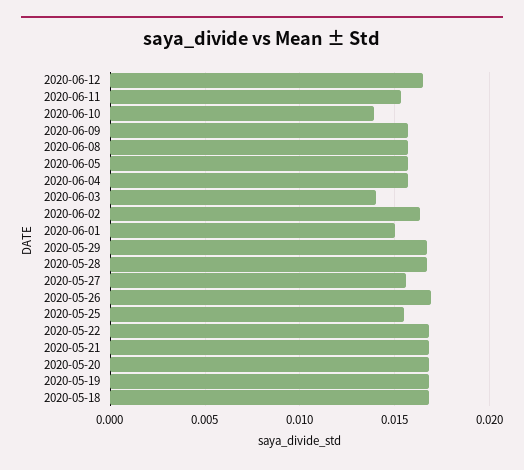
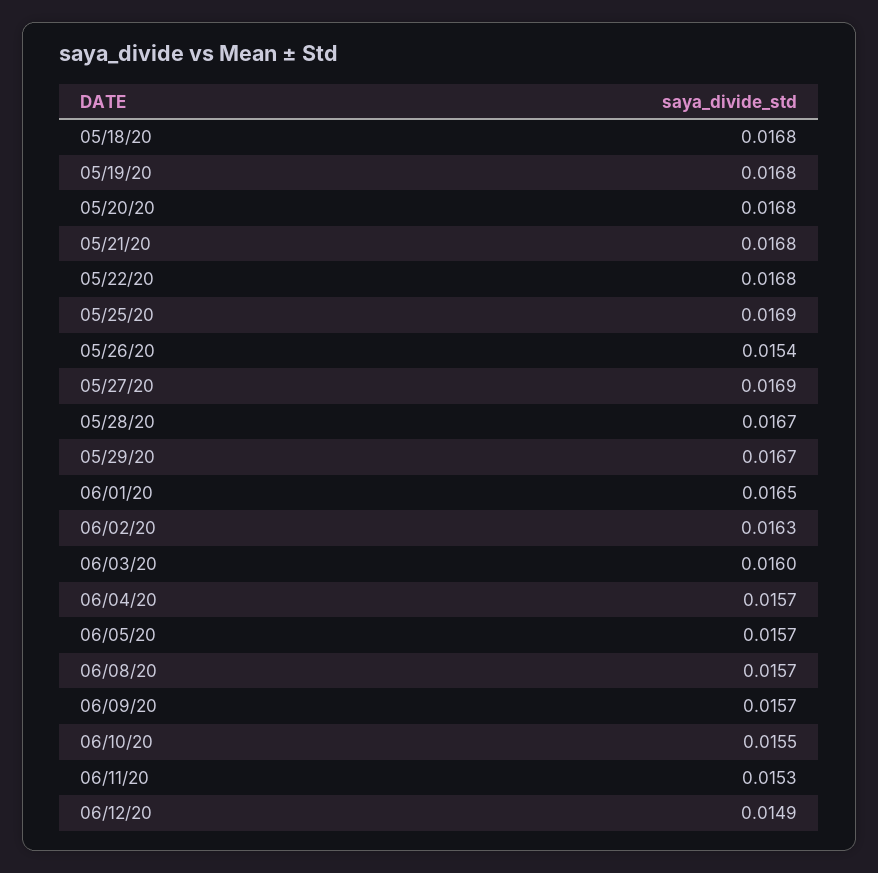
  {
-   "2020-06-12": 0.0165,
+   "2020-06-12": 0.0149,
    "2020-06-11": 0.0153,
-   "2020-06-10": 0.014,
+   "2020-06-10": 0.0155,
    "2020-06-09": 0.0157,
    "2020-06-08": 0.0157,
    "2020-06-05": 0.0157,
    "2020-06-04": 0.0157,
-   "2020-06-03": 0.014,
+   "2020-06-03": 0.016,
    "2020-06-02": 0.0163,
-   "2020-06-01": 0.015,
+   "2020-06-01": 0.0165,
    "2020-05-29": 0.0167,
    "2020-05-28": 0.0167,
-   "2020-05-27": 0.0155,
+   "2020-05-27": 0.0169,
-   "2020-05-26": 0.017,
+   "2020-05-26": 0.0154,
-   "2020-05-25": 0.0155,
+   "2020-05-25": 0.0169,
    "2020-05-22": 0.0168,
    "2020-05-21": 0.0168,
    "2020-05-20": 0.0168,
    "2020-05-19": 0.0168,
    "2020-05-18": 0.0168
  }

